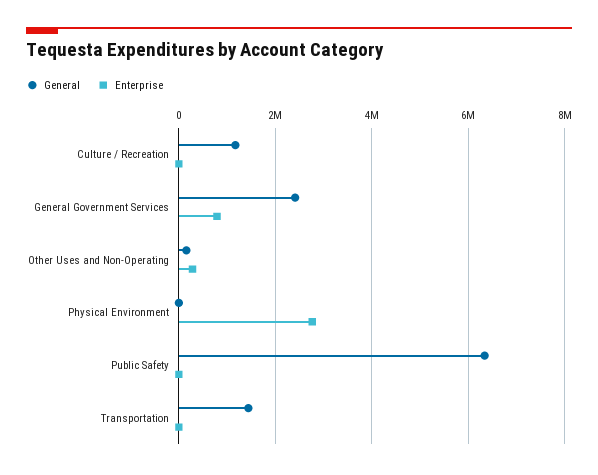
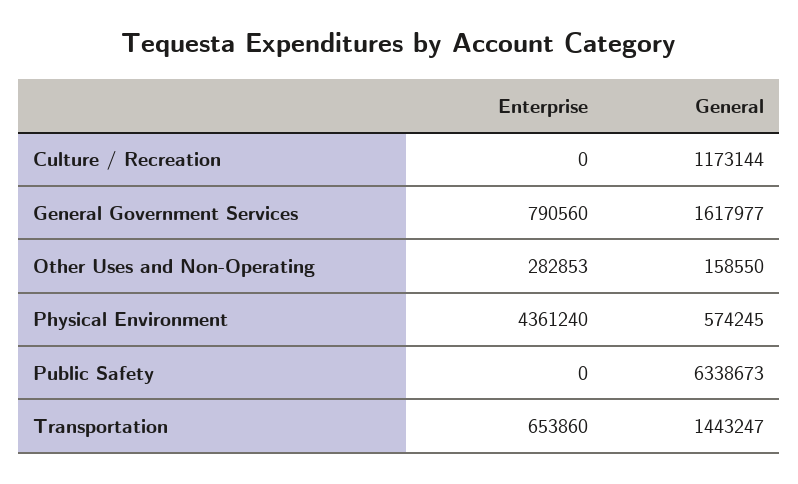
  {
    "General": {
      "Culture / Recreation": 1173144,
-     "General Government Services": 2400000,
+     "General Government Services": 1617977,
      "Other Uses and Non-Operating": 158550,
-     "Physical Environment": 0,
+     "Physical Environment": 574245,
      "Public Safety": 6338673,
      "Transportation": 1443247
    },
    "Enterprise": {
      "Culture / Recreation": 0,
      "General Government Services": 790560,
      "Other Uses and Non-Operating": 282853,
-     "Physical Environment": 2800000,
+     "Physical Environment": 4361240,
      "Public Safety": 0,
-     "Transportation": 0
+     "Transportation": 653860
    }
  }

